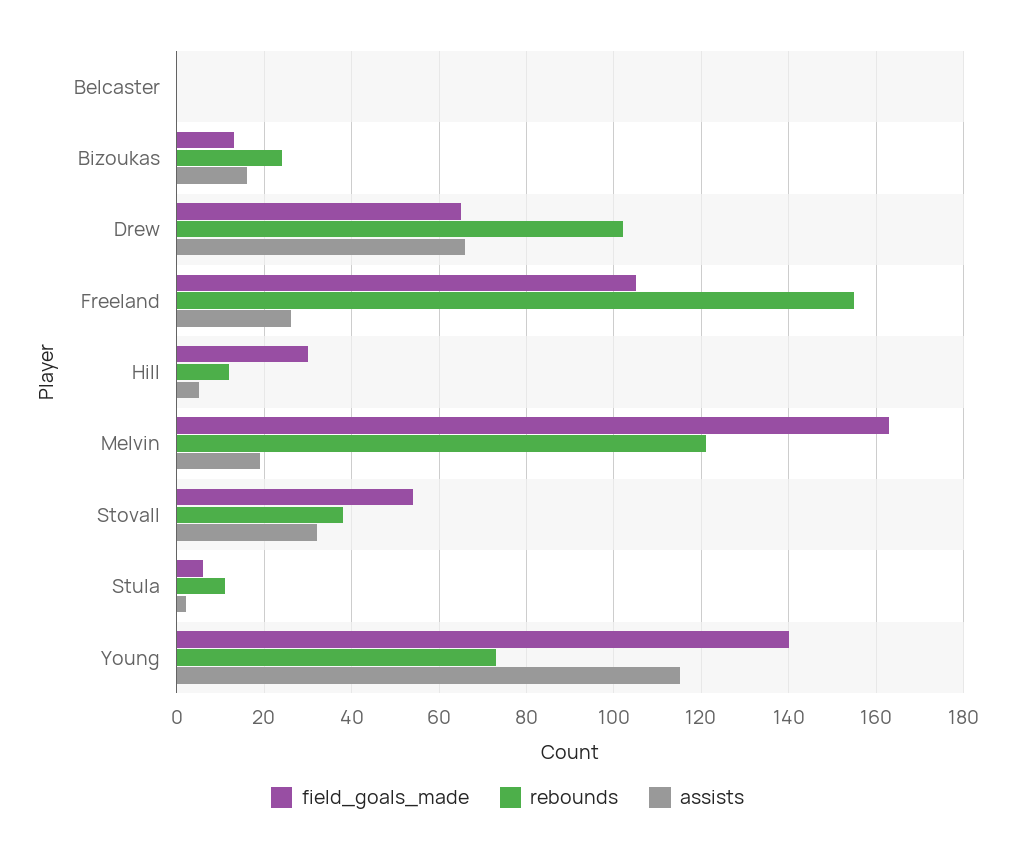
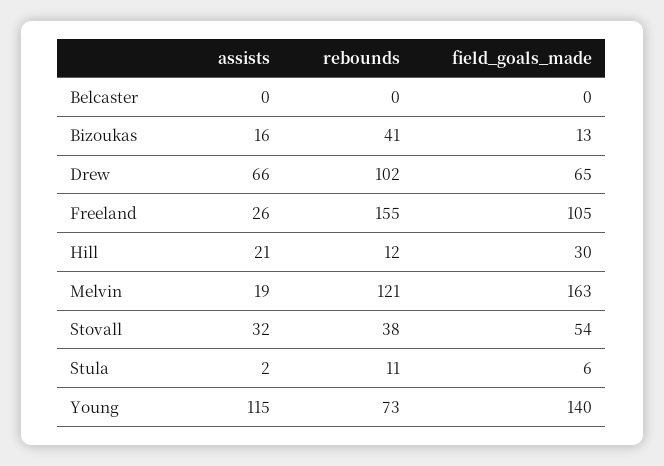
  {
    "field_goals_made": {
      "Belcaster": 0,
      "Bizoukas": 13,
      "Drew": 65,
      "Freeland": 105,
      "Hill": 30,
      "Melvin": 163,
      "Stovall": 54,
      "Stula": 6,
      "Young": 140
    },
    "rebounds": {
      "Belcaster": 0,
-     "Bizoukas": 25,
+     "Bizoukas": 41,
      "Drew": 102,
      "Freeland": 155,
      "Hill": 12,
      "Melvin": 121,
      "Stovall": 38,
      "Stula": 11,
      "Young": 73
    },
    "assists": {
      "Belcaster": 0,
      "Bizoukas": 16,
      "Drew": 66,
      "Freeland": 26,
-     "Hill": 5,
+     "Hill": 21,
      "Melvin": 19,
      "Stovall": 32,
      "Stula": 2,
      "Young": 115
    }
  }

